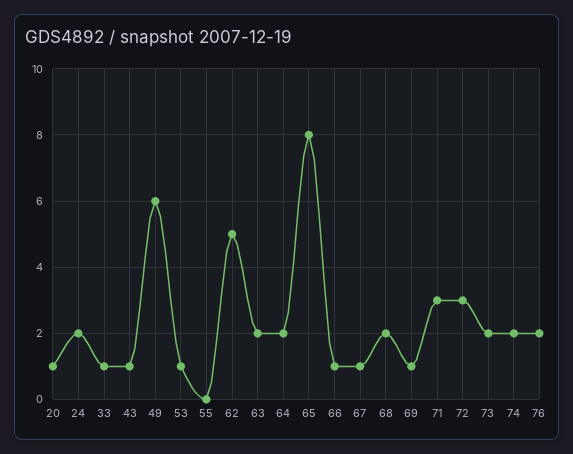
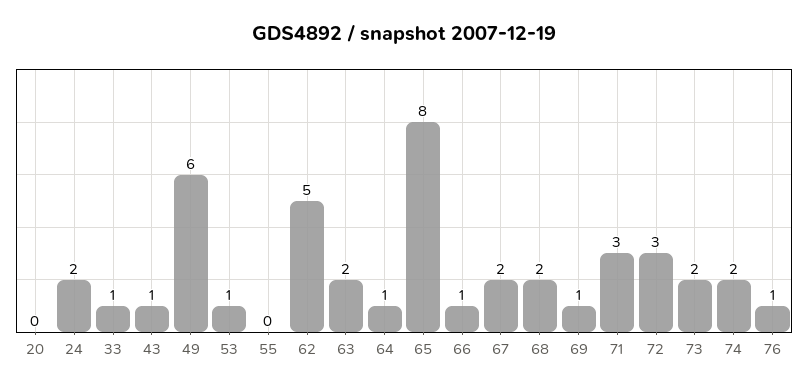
  {
-   "20": 1,
+   "20": 0,
    "24": 2,
    "33": 1,
    "43": 1,
    "49": 6,
    "53": 1,
    "55": 0,
    "62": 5,
    "63": 2,
-   "64": 2,
+   "64": 1,
    "65": 8,
    "66": 1,
-   "67": 1,
+   "67": 2,
    "68": 2,
    "69": 1,
    "71": 3,
    "72": 3,
    "73": 2,
    "74": 2,
-   "76": 2
+   "76": 1
  }

